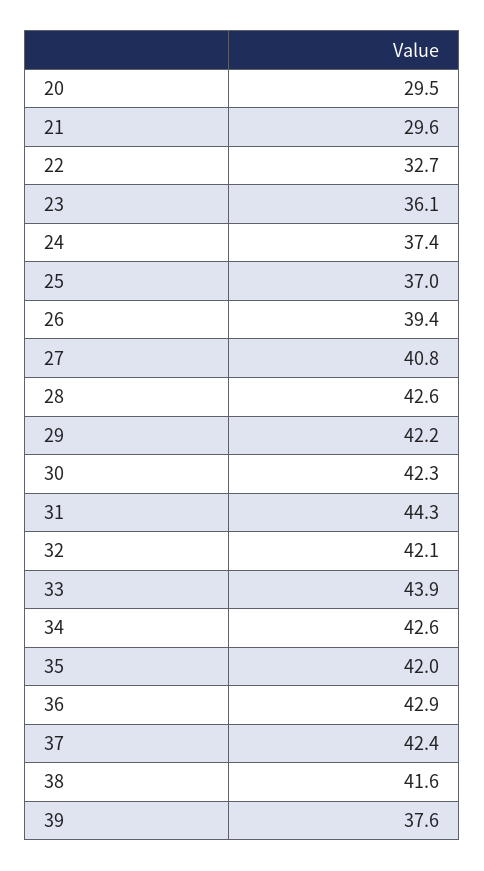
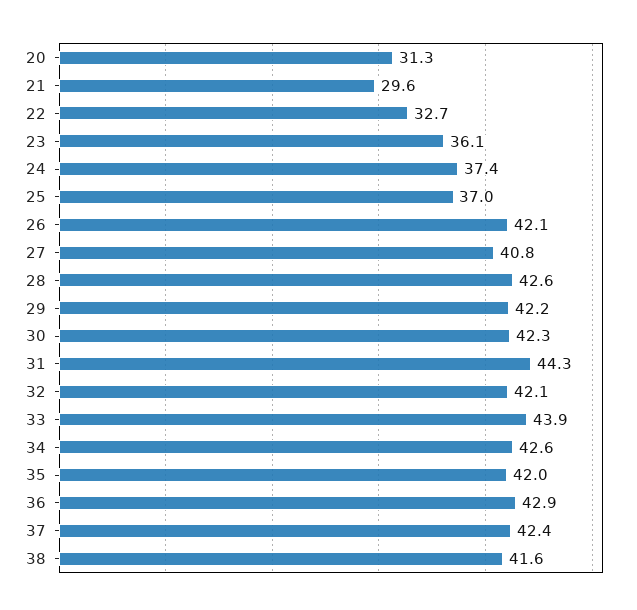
  {
-   "20": 29.5,
+   "20": 31.3,
    "21": 29.6,
    "22": 32.7,
    "23": 36.1,
    "24": 37.4,
    "25": 37,
-   "26": 39.4,
+   "26": 42.1,
    "27": 40.8,
    "28": 42.6,
    "29": 42.2,
    "30": 42.3,
    "31": 44.3,
    "32": 42.1,
    "33": 43.9,
    "34": 42.6,
    "35": 42,
    "36": 42.9,
    "37": 42.4,
-   "38": 41.6,
+   "38": 41.6
-   "39": 37.6
  }

